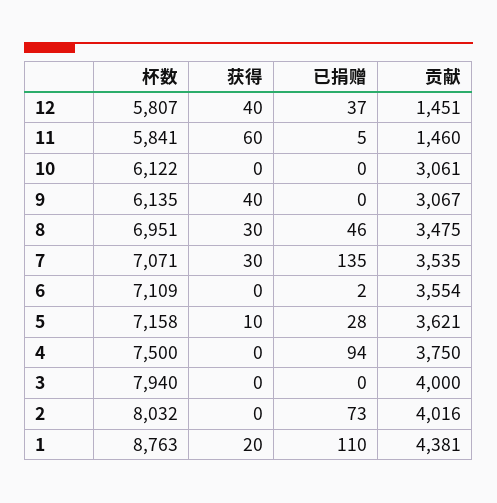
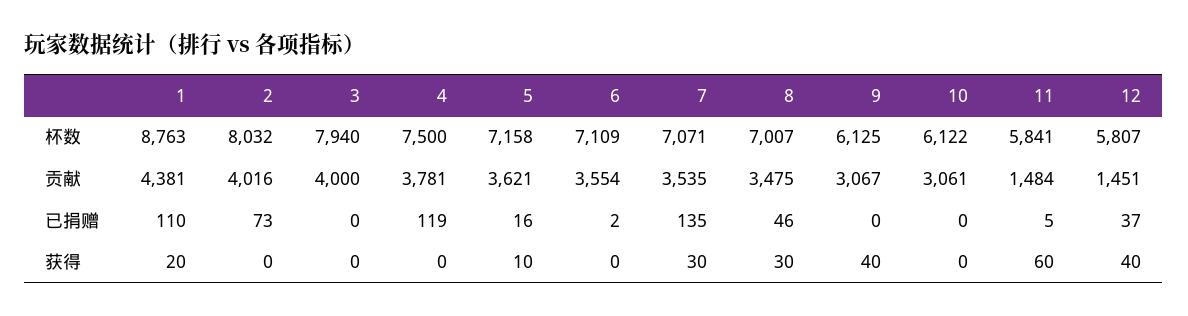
  {
    "杯数": {
      "12": 5807,
      "11": 5841,
      "10": 6122,
-     "9": 6135,
+     "9": 6125,
-     "8": 6951,
+     "8": 7007,
      "7": 7071,
      "6": 7109,
      "5": 7158,
      "4": 7500,
      "3": 7940,
      "2": 8032,
      "1": 8763
    },
    "获得": {
      "12": 40,
      "11": 60,
      "10": 0,
      "9": 40,
      "8": 30,
      "7": 30,
      "6": 0,
      "5": 10,
      "4": 0,
      "3": 0,
      "2": 0,
      "1": 20
    },
    "已捐赠": {
      "12": 37,
      "11": 5,
      "10": 0,
      "9": 0,
      "8": 46,
      "7": 135,
      "6": 2,
-     "5": 28,
+     "5": 16,
-     "4": 94,
+     "4": 119,
      "3": 0,
      "2": 73,
      "1": 110
    },
    "贡献": {
      "12": 1451,
-     "11": 1460,
+     "11": 1484,
      "10": 3061,
      "9": 3067,
      "8": 3475,
      "7": 3535,
      "6": 3554,
      "5": 3621,
-     "4": 3750,
+     "4": 3781,
      "3": 4000,
      "2": 4016,
      "1": 4381
    }
  }

